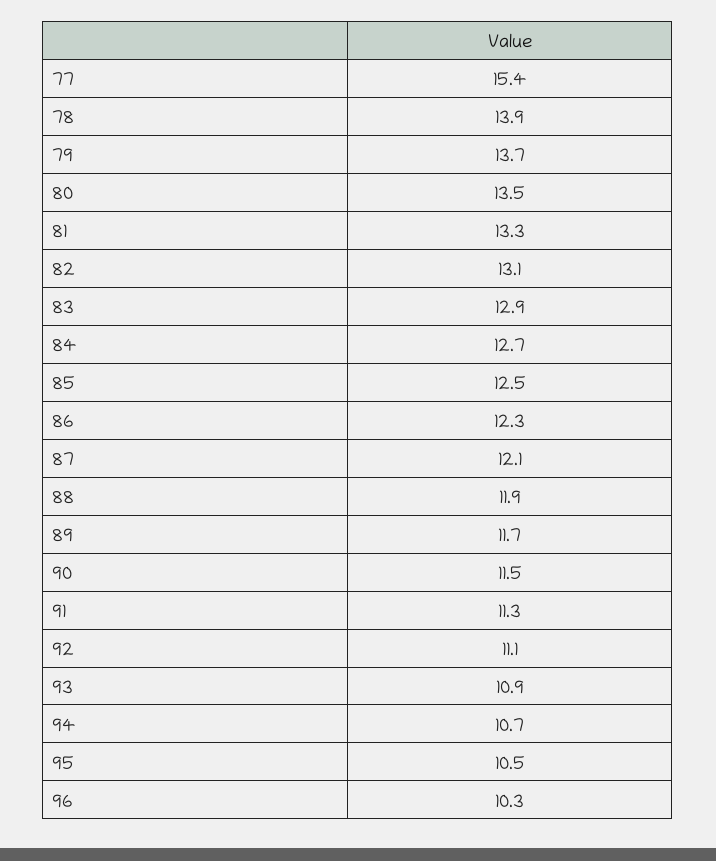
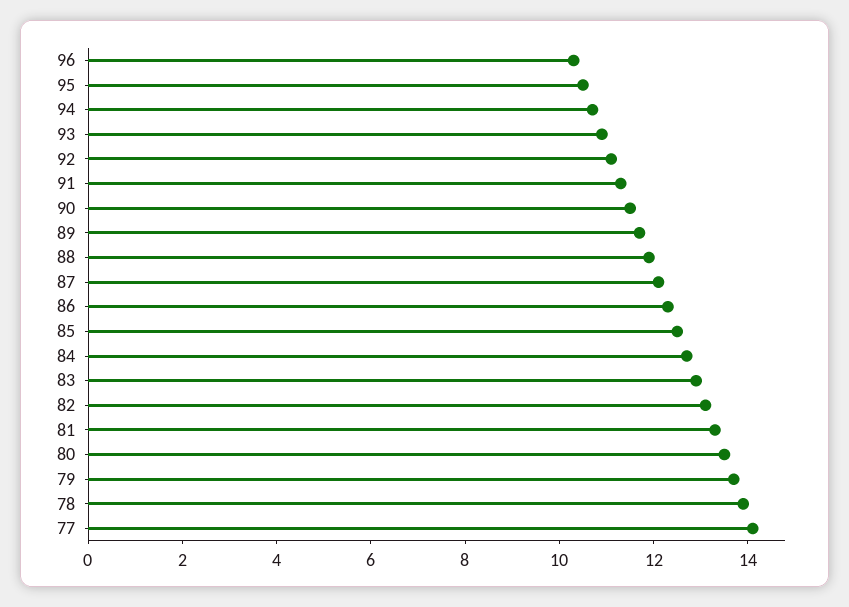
  {
-   "77": 15.4,
+   "77": 14,
    "78": 13.9,
    "79": 13.7,
    "80": 13.5,
    "81": 13.3,
    "82": 13.1,
    "83": 12.9,
    "84": 12.7,
    "85": 12.5,
    "86": 12.3,
    "87": 12.1,
    "88": 11.9,
    "89": 11.7,
    "90": 11.5,
    "91": 11.3,
    "92": 11.1,
    "93": 10.9,
    "94": 10.7,
    "95": 10.5,
    "96": 10.3
  }

